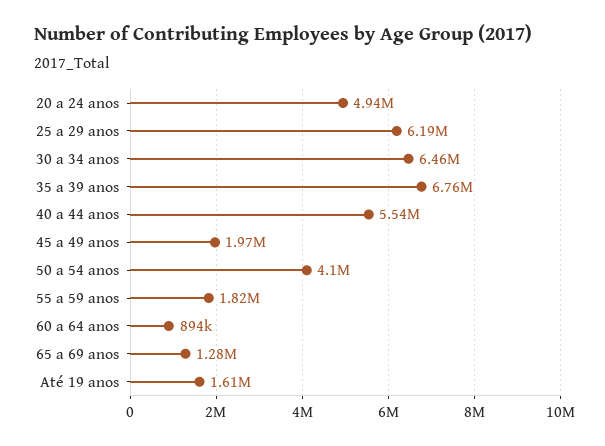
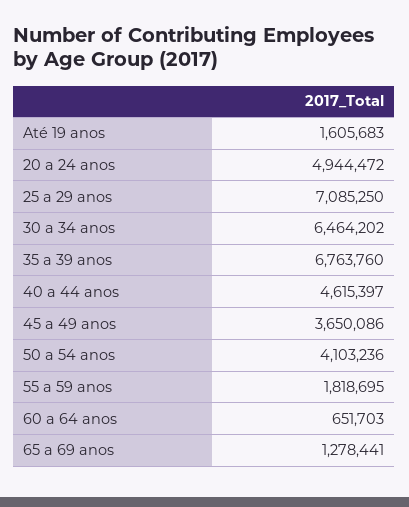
  {
    "20 a 24 anos": 4944472,
-   "25 a 29 anos": 6190000,
+   "25 a 29 anos": 7085250,
    "30 a 34 anos": 6464202,
    "35 a 39 anos": 6763760,
-   "40 a 44 anos": 5540000,
+   "40 a 44 anos": 4615397,
-   "45 a 49 anos": 1970000,
+   "45 a 49 anos": 3650086,
    "50 a 54 anos": 4103236,
    "55 a 59 anos": 1818695,
-   "60 a 64 anos": 894000,
+   "60 a 64 anos": 651703,
    "65 a 69 anos": 1278441,
    "Até 19 anos": 1605683
  }

